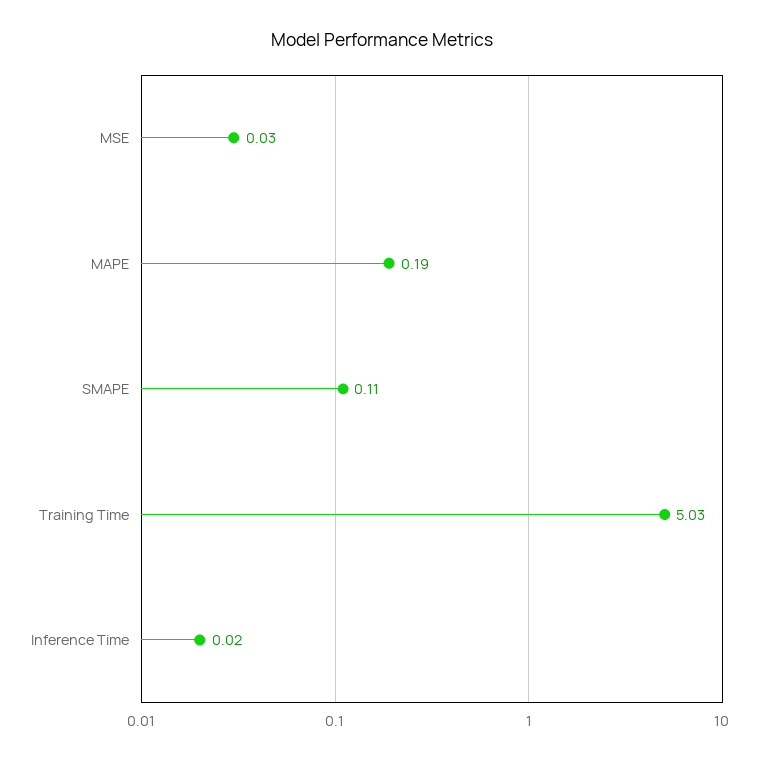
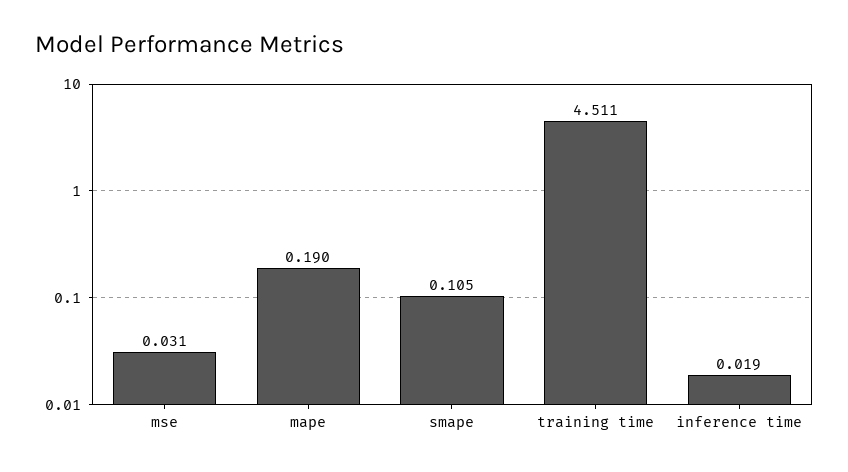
  {
    "MSE": 0.031,
    "MAPE": 0.19,
    "SMAPE": 0.105,
-   "Training Time": 5.03,
+   "Training Time": 4.511,
    "Inference Time": 0.019
  }

